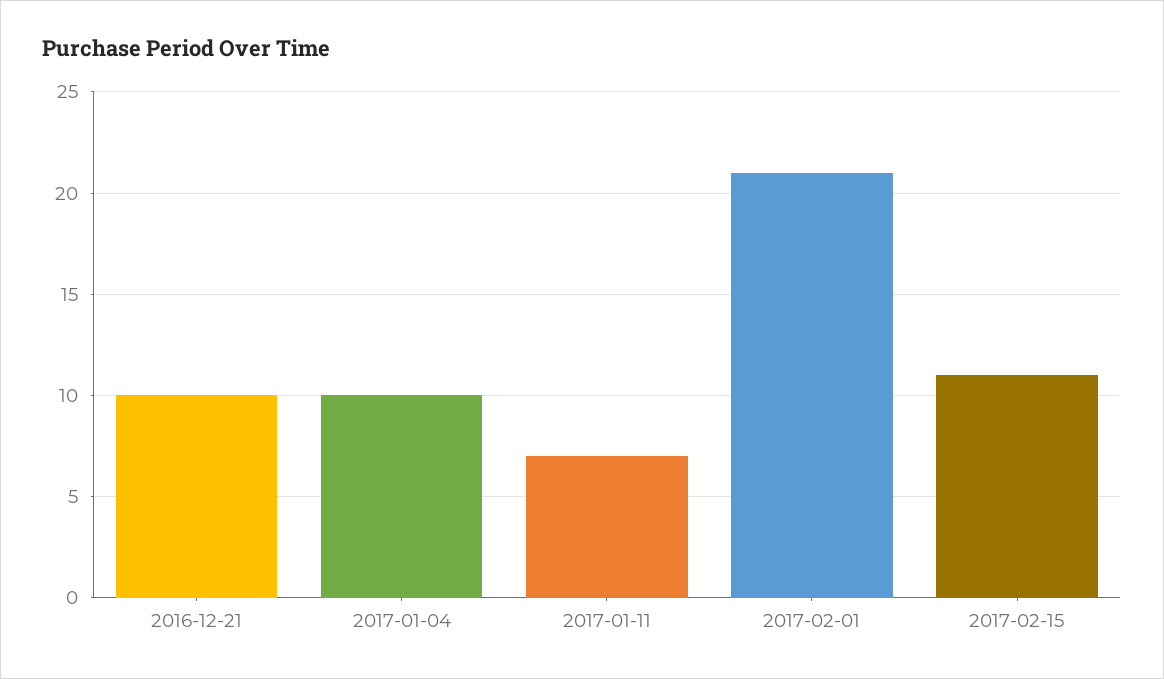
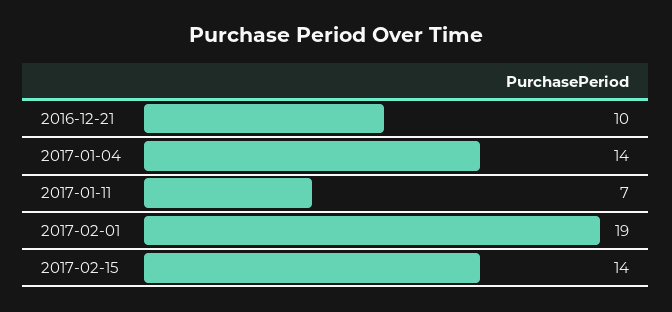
  {
    "2016-12-21": 10,
-   "2017-01-04": 10,
+   "2017-01-04": 14,
    "2017-01-11": 7,
-   "2017-02-01": 21,
+   "2017-02-01": 19,
-   "2017-02-15": 11
+   "2017-02-15": 14
  }

